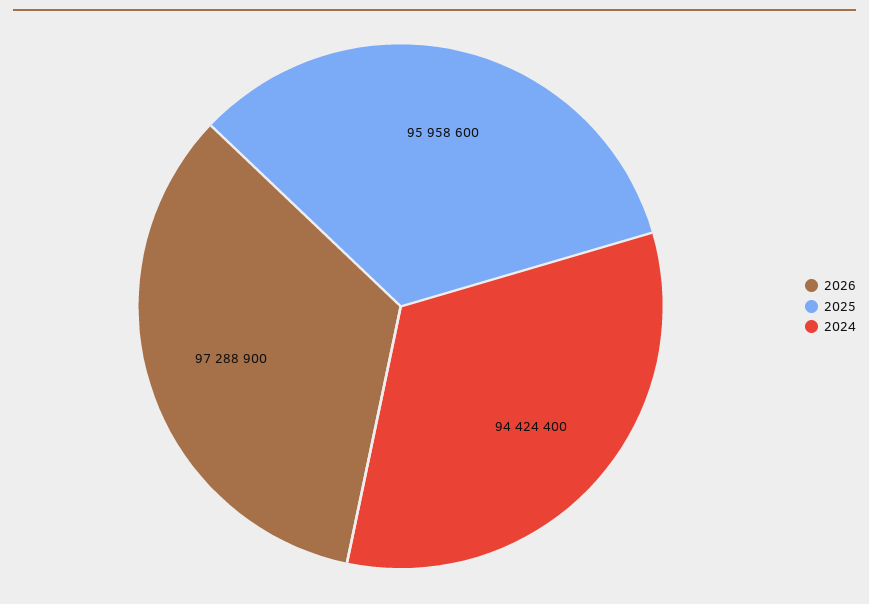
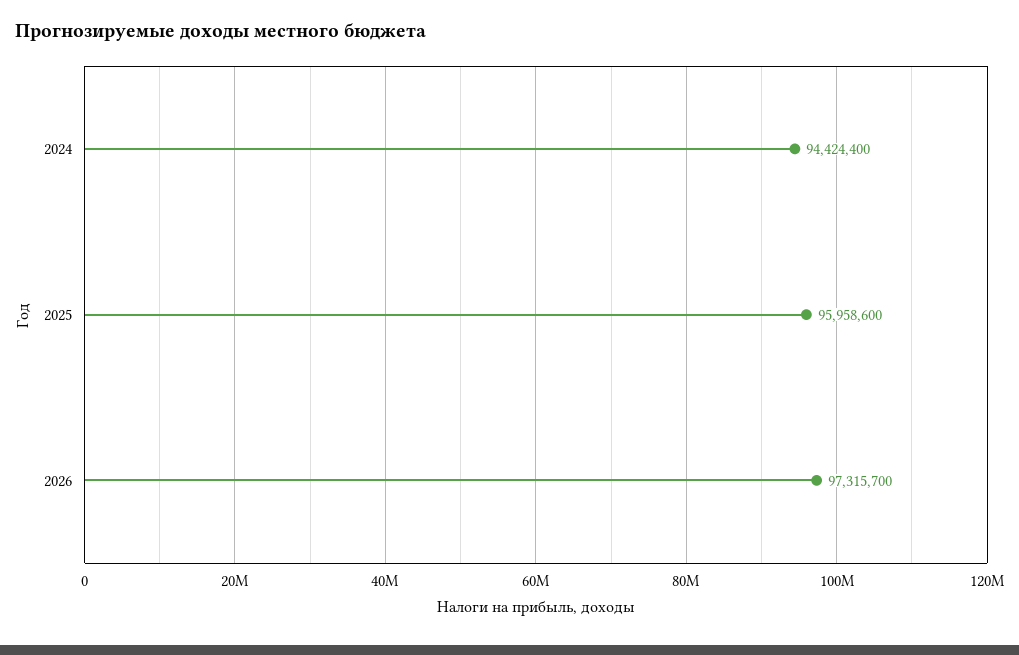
  {
-   "2026": 97288900,
+   "2026": 97315700,
    "2025": 95958600,
    "2024": 94424400
  }

